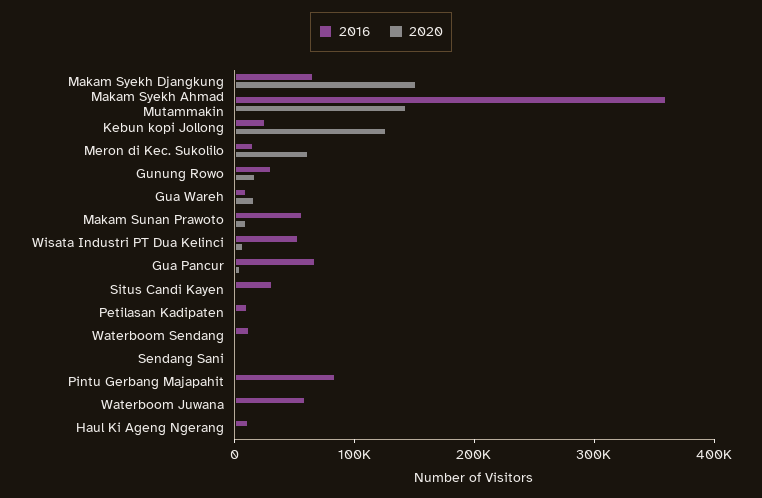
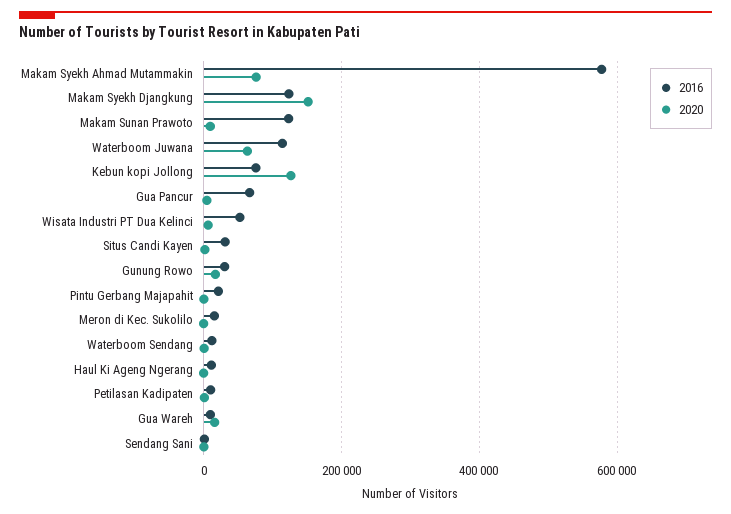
  {
    "2016": {
-     "Makam Syekh Djangkung": 60000,
+     "Makam Syekh Djangkung": 120000,
-     "Makam Syekh Ahmad Mutammakin": 360000,
+     "Makam Syekh Ahmad Mutammakin": 580000,
-     "Kebun kopi Jollong": 20000,
+     "Kebun kopi Jollong": 80000,
      "Meron di Kec. Sukolilo": 20000,
      "Gunung Rowo": 40000,
      "Gua Wareh": 0,
-     "Makam Sunan Prawoto": 60000,
+     "Makam Sunan Prawoto": 120000,
      "Wisata Industri PT Dua Kelinci": 60000,
      "Gua Pancur": 60000,
      "Situs Candi Kayen": 40000,
      "Petilasan Kadipaten": 20000,
      "Waterboom Sendang": 20000,
      "Sendang Sani": 0,
-     "Pintu Gerbang Majapahit": 80000,
+     "Pintu Gerbang Majapahit": 20000,
-     "Waterboom Juwana": 60000,
+     "Waterboom Juwana": 120000,
      "Haul Ki Ageng Ngerang": 20000
    },
    "2020": {
      "Makam Syekh Djangkung": 160000,
-     "Makam Syekh Ahmad Mutammakin": 140000,
+     "Makam Syekh Ahmad Mutammakin": 80000,
      "Kebun kopi Jollong": 120000,
-     "Meron di Kec. Sukolilo": 60000,
+     "Meron di Kec. Sukolilo": 0,
      "Gunung Rowo": 20000,
      "Gua Wareh": 20000,
      "Makam Sunan Prawoto": 0,
      "Wisata Industri PT Dua Kelinci": 0,
      "Gua Pancur": 0,
      "Situs Candi Kayen": 0,
      "Petilasan Kadipaten": 0,
      "Waterboom Sendang": 0,
      "Sendang Sani": 0,
      "Pintu Gerbang Majapahit": 0,
-     "Waterboom Juwana": 0,
+     "Waterboom Juwana": 60000,
      "Haul Ki Ageng Ngerang": 0
    }
  }

